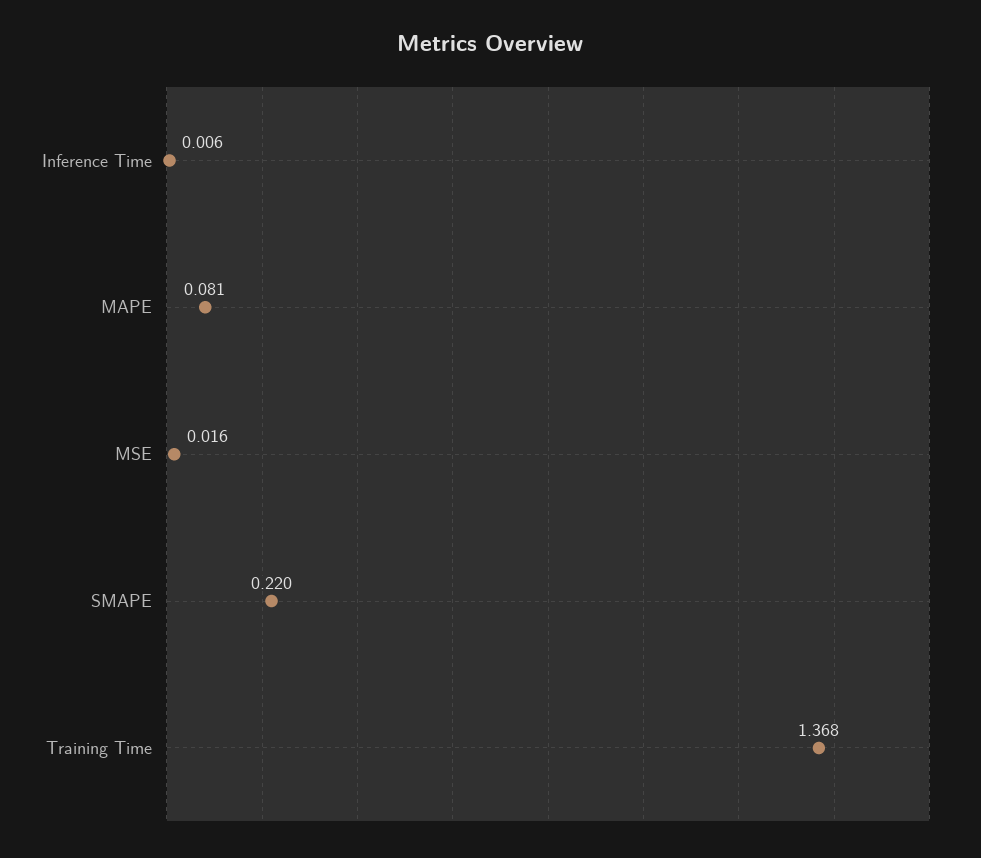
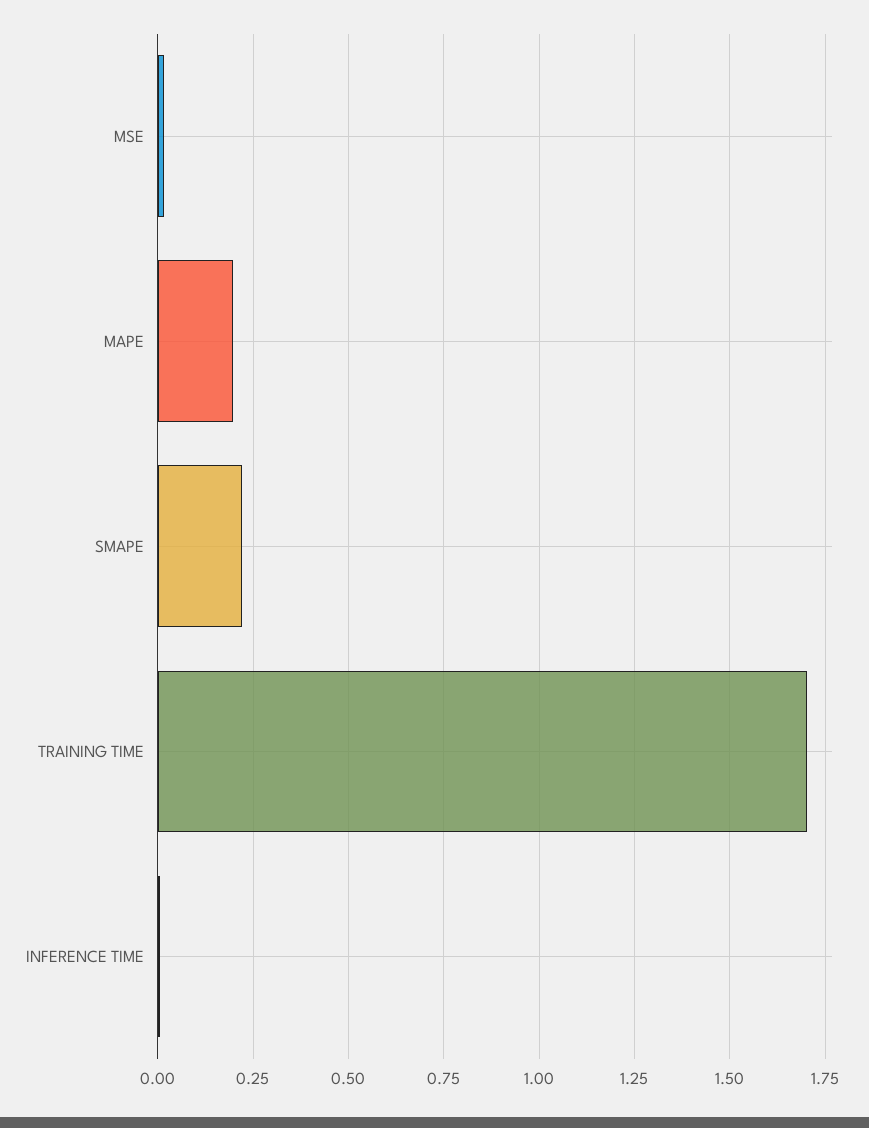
  {
    "Inference Time": 0.006,
-   "MAPE": 0.081,
+   "MAPE": 0.2,
    "MSE": 0.016,
    "SMAPE": 0.22,
-   "Training Time": 1.368
+   "Training Time": 1.7
  }

